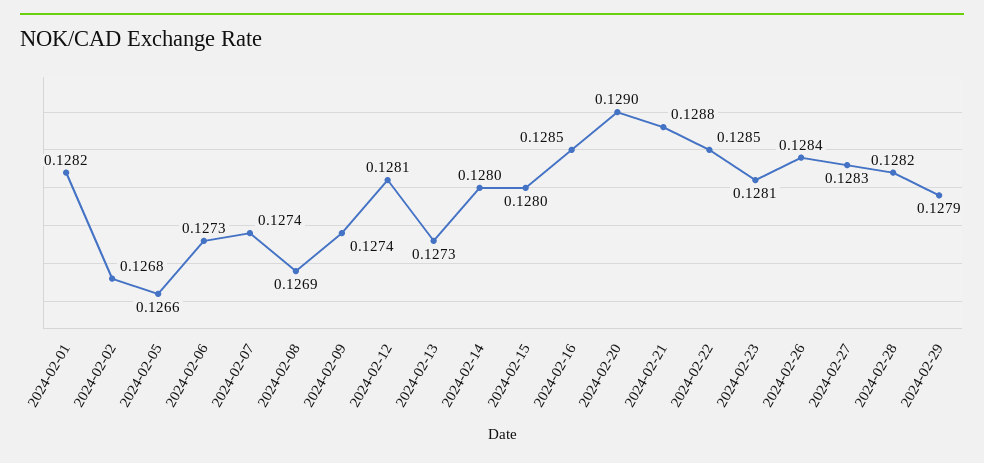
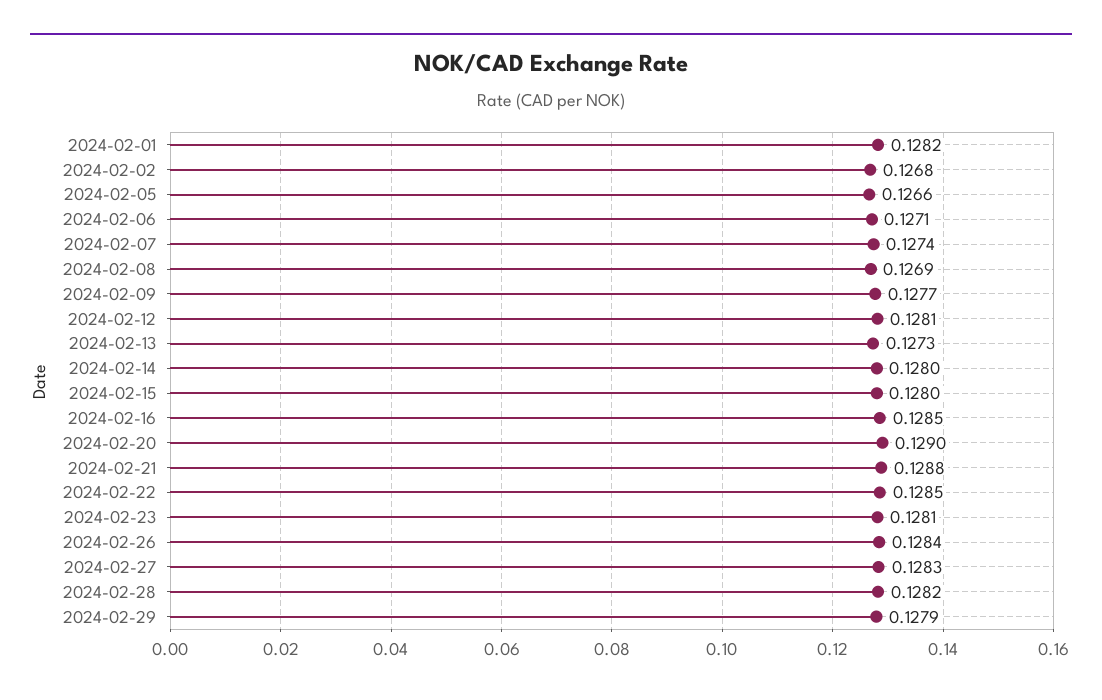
  {
    "2024-02-01": 0.1282,
    "2024-02-02": 0.1268,
    "2024-02-05": 0.1266,
-   "2024-02-06": 0.1273,
+   "2024-02-06": 0.1271,
    "2024-02-07": 0.1274,
    "2024-02-08": 0.1269,
-   "2024-02-09": 0.1274,
+   "2024-02-09": 0.1277,
    "2024-02-12": 0.1281,
    "2024-02-13": 0.1273,
    "2024-02-14": 0.128,
    "2024-02-15": 0.128,
    "2024-02-16": 0.1285,
    "2024-02-20": 0.129,
    "2024-02-21": 0.1288,
    "2024-02-22": 0.1285,
    "2024-02-23": 0.1281,
    "2024-02-26": 0.1284,
    "2024-02-27": 0.1283,
    "2024-02-28": 0.1282,
    "2024-02-29": 0.1279
  }

